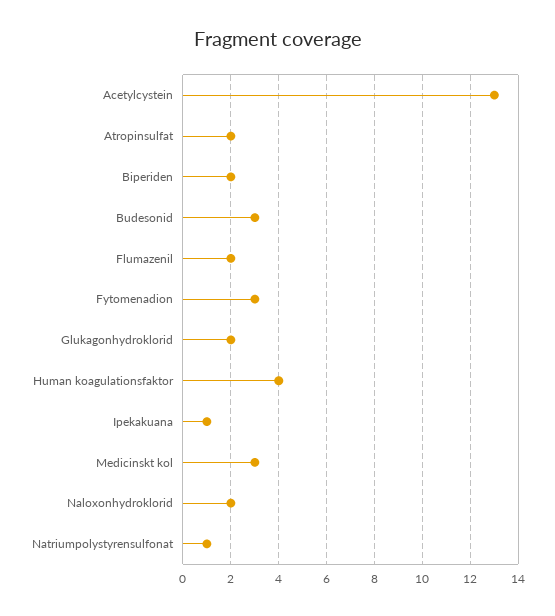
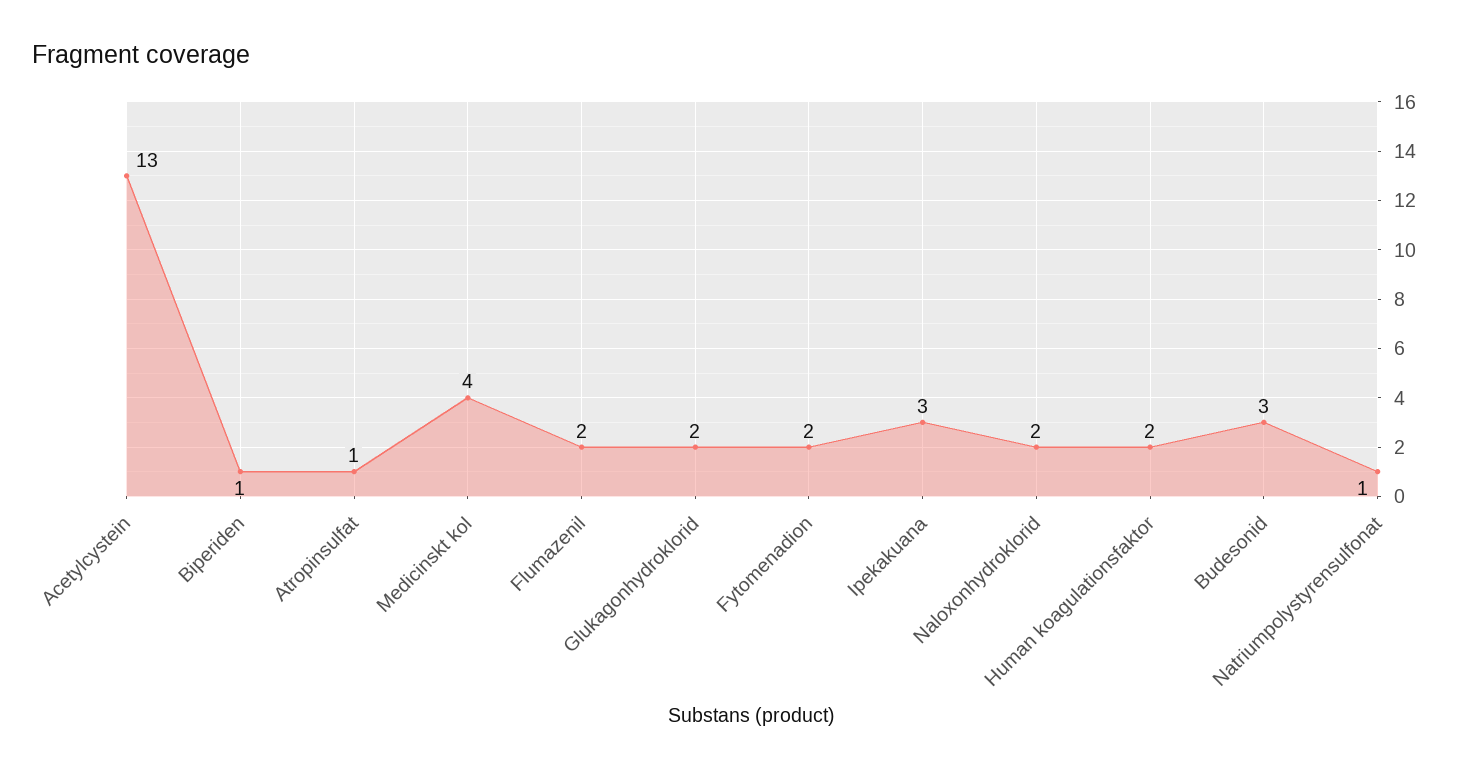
  {
    "Acetylcystein": 13,
-   "Atropinsulfat": 2,
+   "Atropinsulfat": 1,
-   "Biperiden": 2,
+   "Biperiden": 1,
    "Budesonid": 3,
    "Flumazenil": 2,
-   "Fytomenadion": 3,
+   "Fytomenadion": 2,
    "Glukagonhydroklorid": 2,
-   "Human koagulationsfaktor": 4,
+   "Human koagulationsfaktor": 2,
-   "Ipekakuana": 1,
+   "Ipekakuana": 3,
-   "Medicinskt kol": 3,
+   "Medicinskt kol": 4,
    "Naloxonhydroklorid": 2,
    "Natriumpolystyrensulfonat": 1
  }

